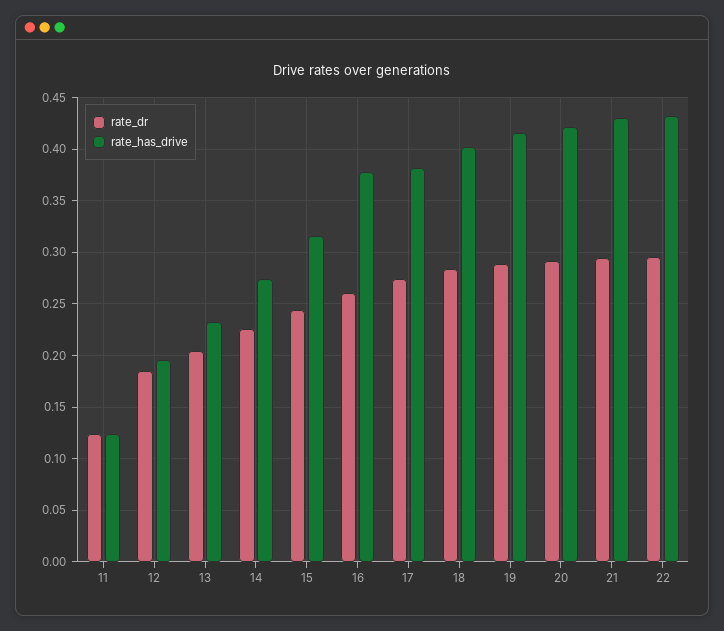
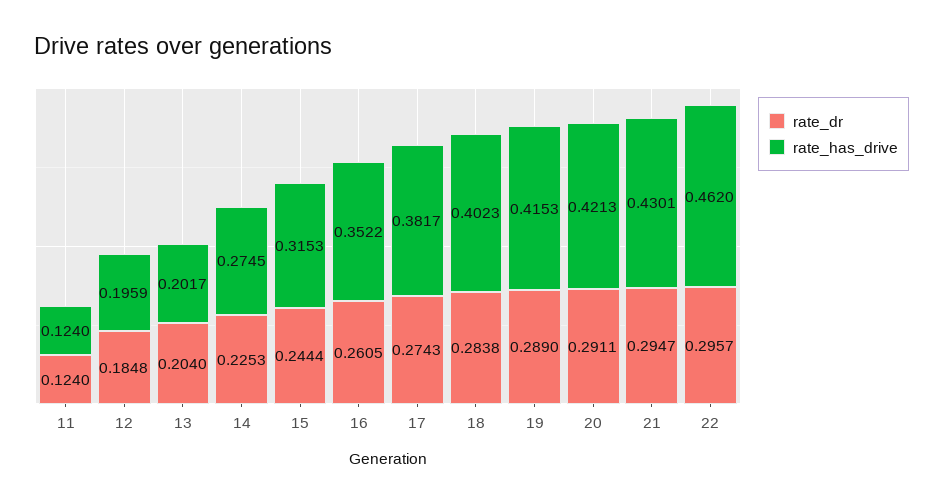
  {
    "rate_dr": {
      "11": 0.124,
      "12": 0.1848,
      "13": 0.204,
      "14": 0.2253,
      "15": 0.2444,
      "16": 0.2605,
      "17": 0.2743,
      "18": 0.2838,
      "19": 0.289,
      "20": 0.2911,
      "21": 0.2947,
      "22": 0.2957
    },
    "rate_has_drive": {
      "11": 0.124,
      "12": 0.1959,
-     "13": 0.23,
+     "13": 0.2017,
      "14": 0.2745,
      "15": 0.3153,
-     "16": 0.38,
+     "16": 0.3522,
      "17": 0.3817,
      "18": 0.4023,
      "19": 0.4153,
      "20": 0.4213,
      "21": 0.4301,
-     "22": 0.43
+     "22": 0.462
    }
  }

